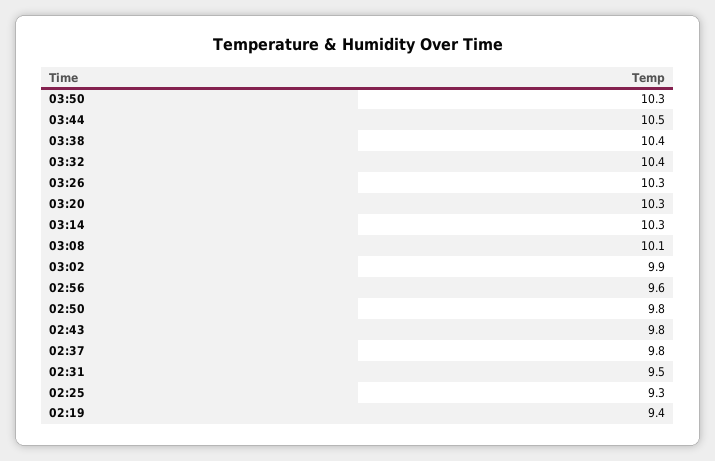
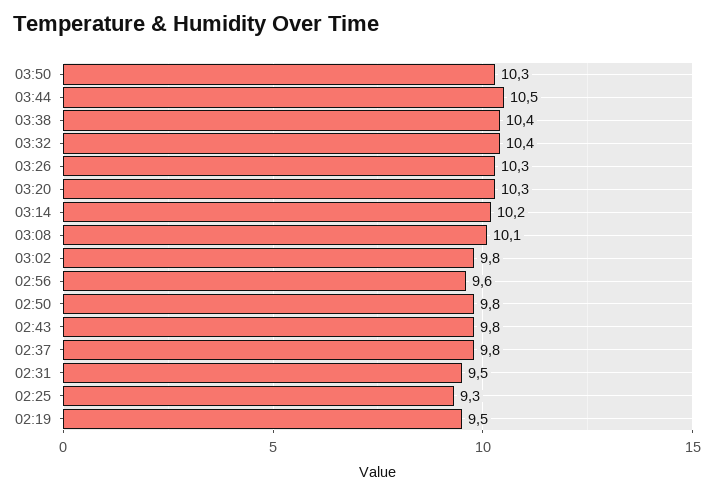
  {
    "03:50": 10.3,
    "03:44": 10.5,
    "03:38": 10.4,
    "03:32": 10.4,
    "03:26": 10.3,
    "03:20": 10.3,
-   "03:14": 10.3,
+   "03:14": 10.2,
    "03:08": 10.1,
-   "03:02": 9.9,
+   "03:02": 9.8,
    "02:56": 9.6,
    "02:50": 9.8,
    "02:43": 9.8,
    "02:37": 9.8,
    "02:31": 9.5,
    "02:25": 9.3,
-   "02:19": 9.4
+   "02:19": 9.5
  }

